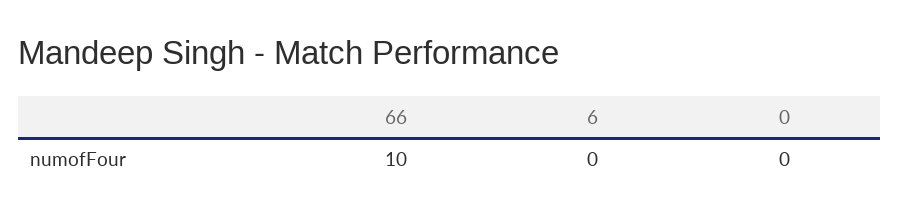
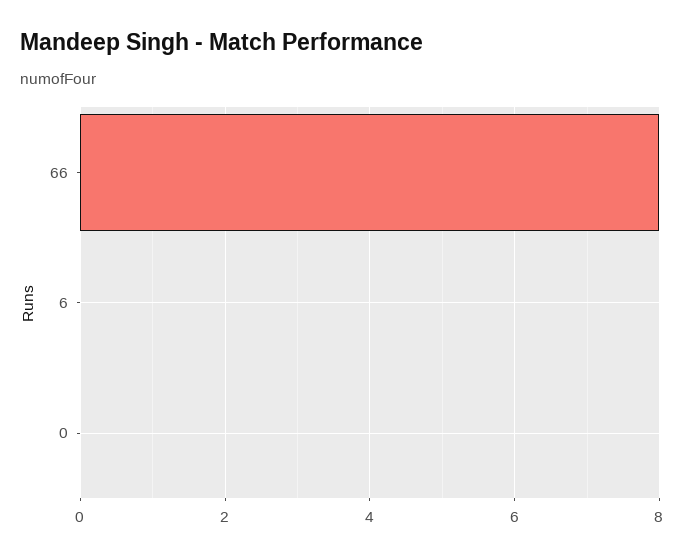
  {
-   "66": 10,
+   "66": 8,
    "6": 0,
    "0": 0
  }

